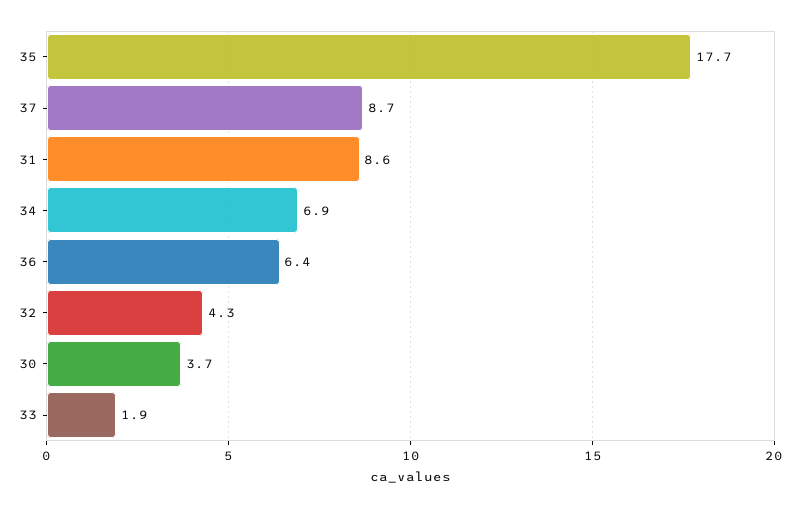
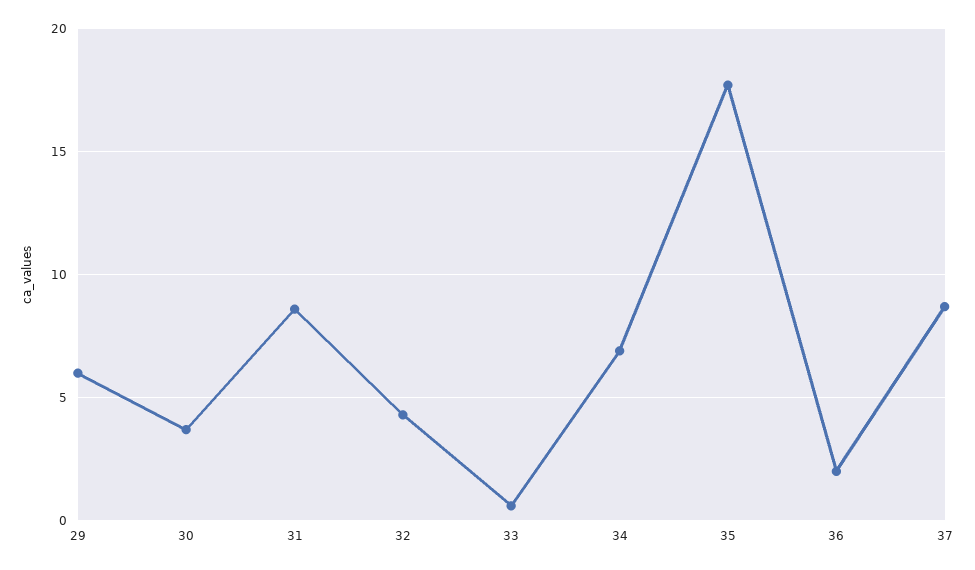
  {
    "35": 17.7,
    "37": 8.7,
    "31": 8.6,
    "34": 6.9,
-   "36": 6.4,
+   "36": 2,
    "32": 4.3,
    "30": 3.7,
-   "33": 1.9
+   "33": 0.5,
+   "29": 6
  }

